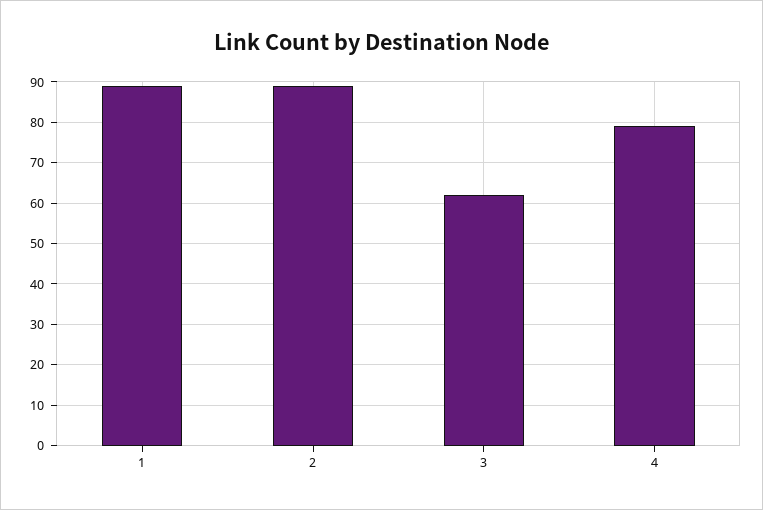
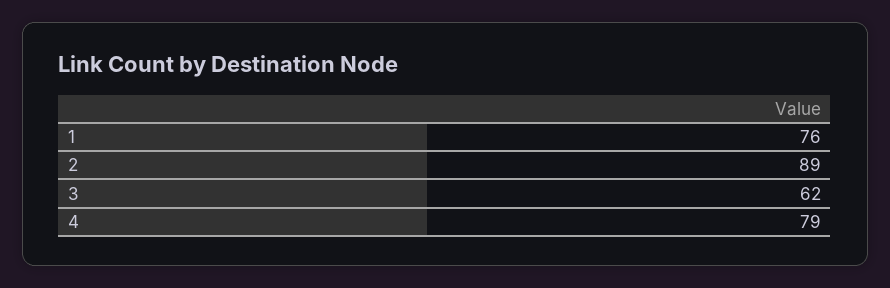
  {
-   "1": 90,
+   "1": 76,
    "2": 89,
    "3": 62,
    "4": 79
  }

